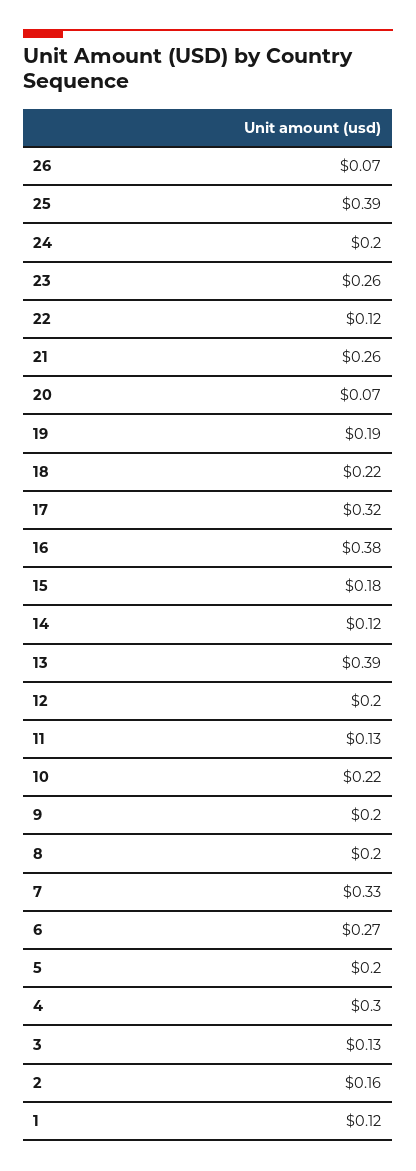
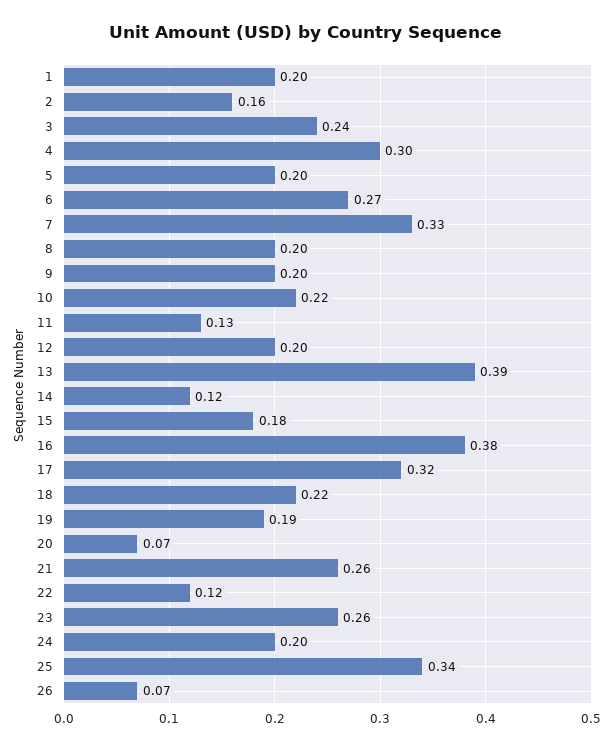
  {
    "26": 0.07,
-   "25": 0.39,
+   "25": 0.34,
    "24": 0.2,
    "23": 0.26,
    "22": 0.12,
    "21": 0.26,
    "20": 0.07,
    "19": 0.19,
    "18": 0.22,
    "17": 0.32,
    "16": 0.38,
    "15": 0.18,
    "14": 0.12,
    "13": 0.39,
    "12": 0.2,
    "11": 0.13,
    "10": 0.22,
    "9": 0.2,
    "8": 0.2,
    "7": 0.33,
    "6": 0.27,
    "5": 0.2,
    "4": 0.3,
-   "3": 0.13,
+   "3": 0.24,
    "2": 0.16,
-   "1": 0.12
+   "1": 0.2
  }

